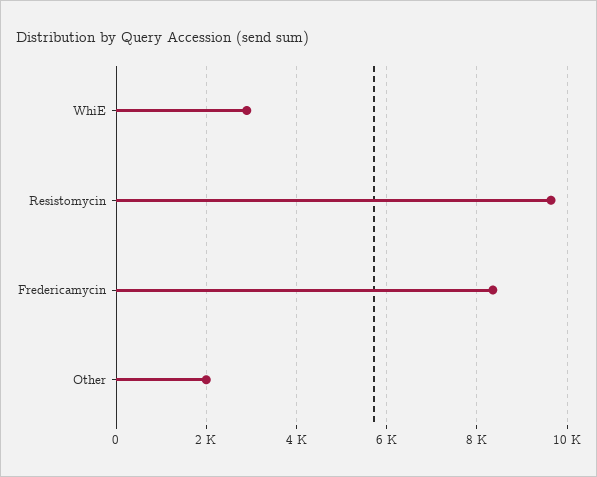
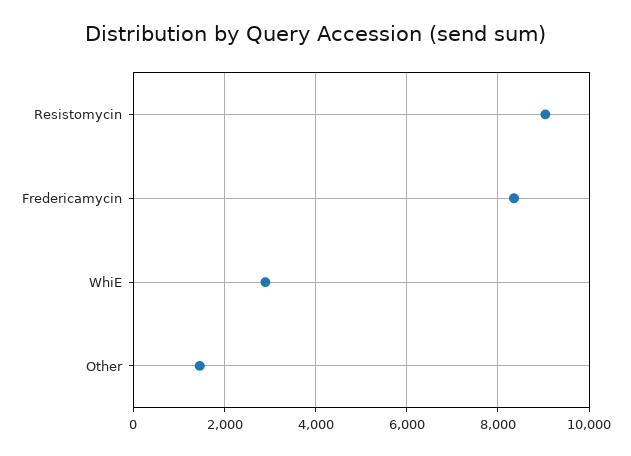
  {
    "WhiE": 2800,
-   "Resistomycin": 9600,
+   "Resistomycin": 9000,
    "Fredericamycin": 8400,
-   "Other": 2000
+   "Other": 1400
  }

